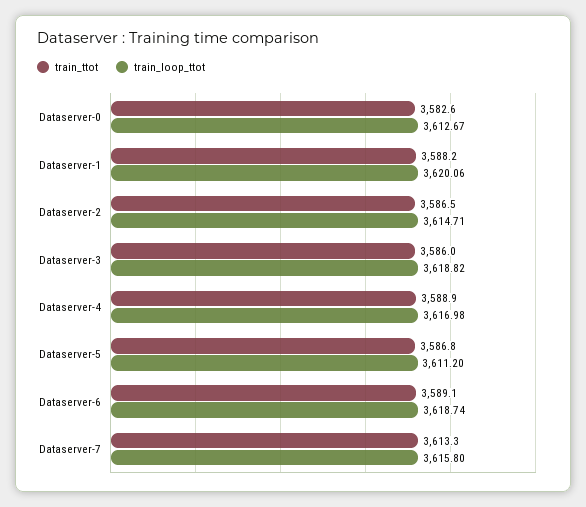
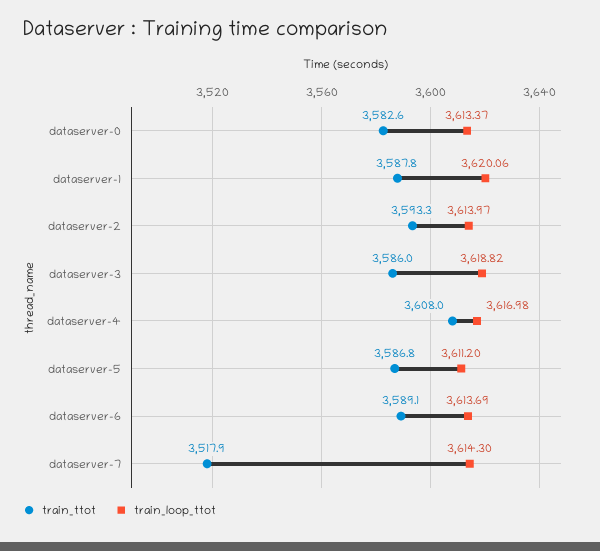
  {
    "train_ttot": {
      "Dataserver-0": 3582.6,
-     "Dataserver-1": 3588.2,
+     "Dataserver-1": 3587.8,
-     "Dataserver-2": 3586.5,
+     "Dataserver-2": 3593.3,
      "Dataserver-3": 3586,
-     "Dataserver-4": 3588.9,
+     "Dataserver-4": 3608,
      "Dataserver-5": 3586.8,
      "Dataserver-6": 3589.1,
-     "Dataserver-7": 3613.3
+     "Dataserver-7": 3517.9
    },
    "train_loop_ttot": {
-     "Dataserver-0": 3612.67,
+     "Dataserver-0": 3613.37,
      "Dataserver-1": 3620.06,
-     "Dataserver-2": 3614.71,
+     "Dataserver-2": 3613.97,
      "Dataserver-3": 3618.82,
      "Dataserver-4": 3616.98,
      "Dataserver-5": 3611.2,
-     "Dataserver-6": 3618.74,
+     "Dataserver-6": 3613.69,
-     "Dataserver-7": 3615.8
+     "Dataserver-7": 3614.3
    }
  }

